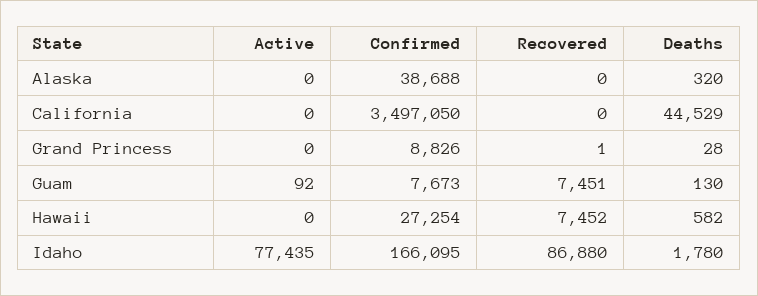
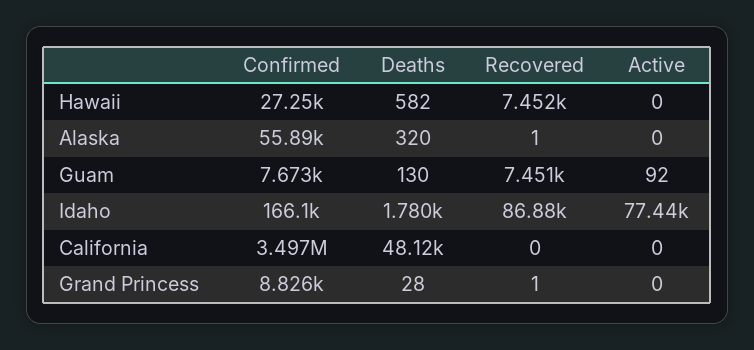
  {
    "Active": {
      "Alaska": 0,
      "California": 0,
      "Grand Princess": 0,
      "Guam": 92,
      "Hawaii": 0,
      "Idaho": 77435
    },
    "Confirmed": {
-     "Alaska": 38688,
+     "Alaska": 55890,
      "California": 3497050,
      "Grand Princess": 8826,
      "Guam": 7673,
      "Hawaii": 27254,
      "Idaho": 166095
    },
    "Recovered": {
-     "Alaska": 0,
+     "Alaska": 1,
      "California": 0,
      "Grand Princess": 1,
      "Guam": 7451,
      "Hawaii": 7452,
      "Idaho": 86880
    },
    "Deaths": {
      "Alaska": 320,
-     "California": 44529,
+     "California": 48120,
      "Grand Princess": 28,
      "Guam": 130,
      "Hawaii": 582,
      "Idaho": 1780
    }
  }

